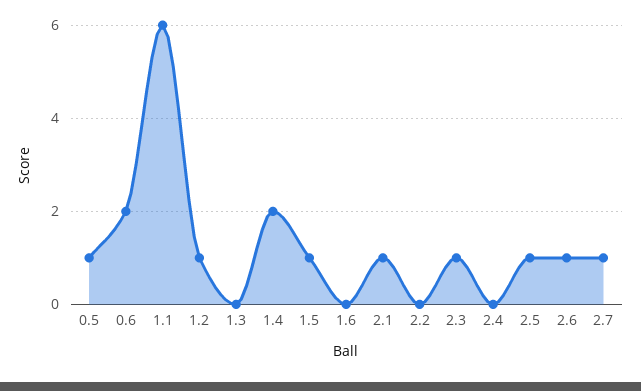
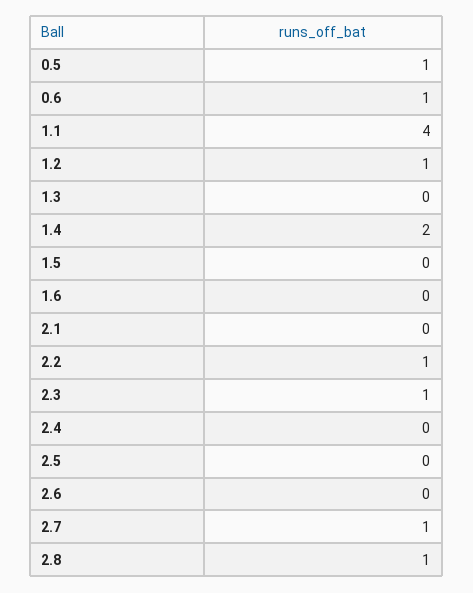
  {
    "0.5": 1,
-   "0.6": 2,
+   "0.6": 1,
-   "1.1": 6,
+   "1.1": 4,
    "1.2": 1,
    "1.3": 0,
    "1.4": 2,
-   "1.5": 1,
+   "1.5": 0,
    "1.6": 0,
-   "2.1": 1,
+   "2.1": 0,
-   "2.2": 0,
+   "2.2": 1,
    "2.3": 1,
    "2.4": 0,
-   "2.5": 1,
+   "2.5": 0,
-   "2.6": 1,
+   "2.6": 0,
-   "2.7": 1
+   "2.7": 1,
+   "2.8": 1
  }

